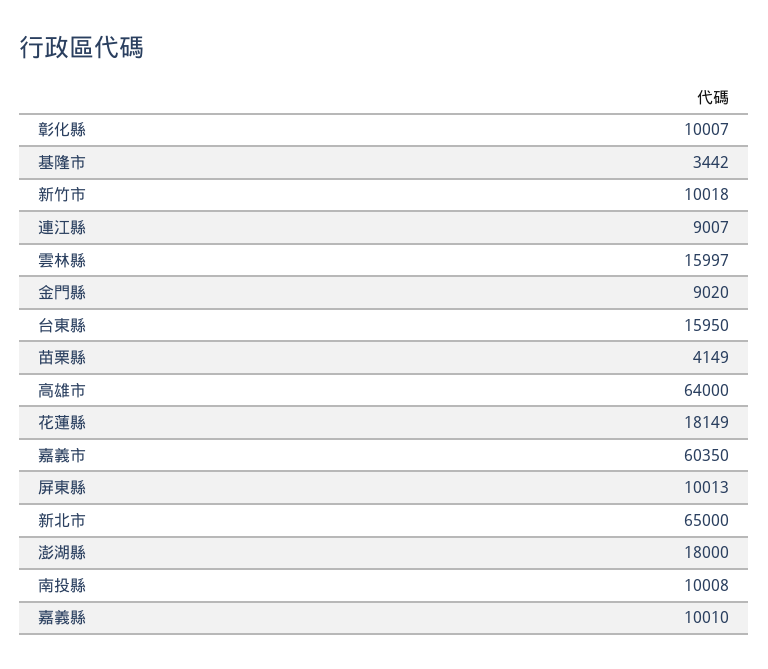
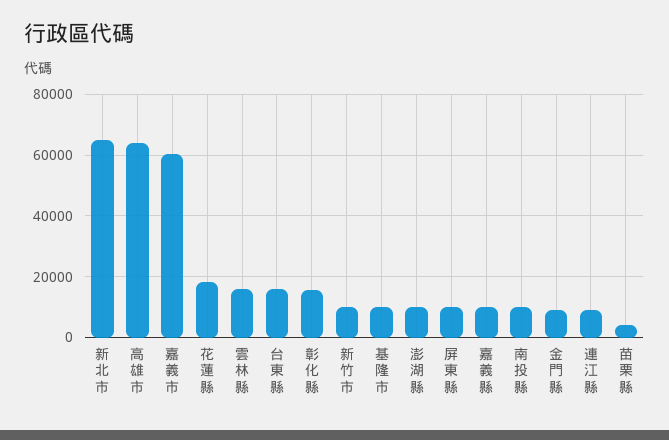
  {
-   "彰化縣": 10007,
+   "彰化縣": 16000,
-   "基隆市": 3442,
+   "基隆市": 10000,
    "新竹市": 10018,
    "連江縣": 9007,
    "雲林縣": 15997,
    "金門縣": 9020,
    "台東縣": 15950,
    "苗栗縣": 4149,
    "高雄市": 64000,
    "花蓮縣": 18149,
    "嘉義市": 60350,
    "屏東縣": 10013,
    "新北市": 65000,
-   "澎湖縣": 18000,
+   "澎湖縣": 10000,
    "南投縣": 10008,
    "嘉義縣": 10010
  }

